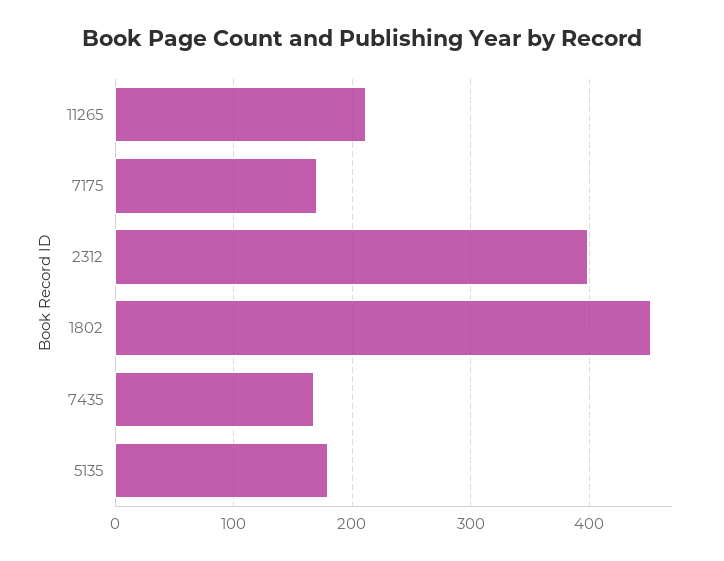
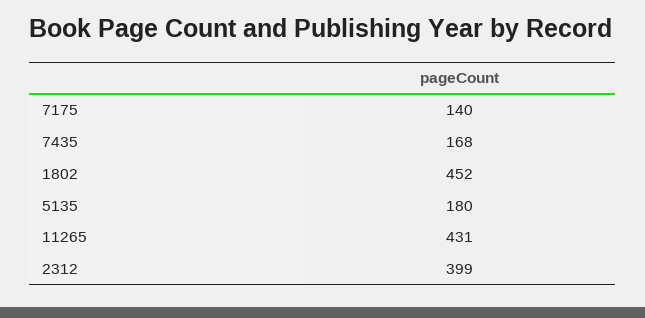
  {
-   "11265": 210,
+   "11265": 431,
-   "7175": 170,
+   "7175": 140,
    "2312": 399,
    "1802": 452,
    "7435": 168,
    "5135": 180
  }

